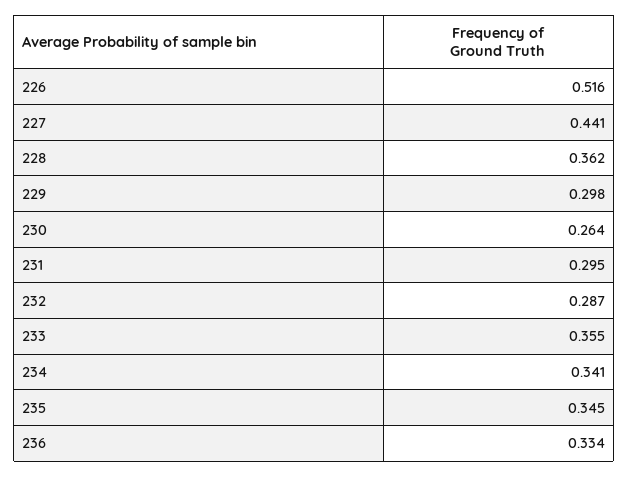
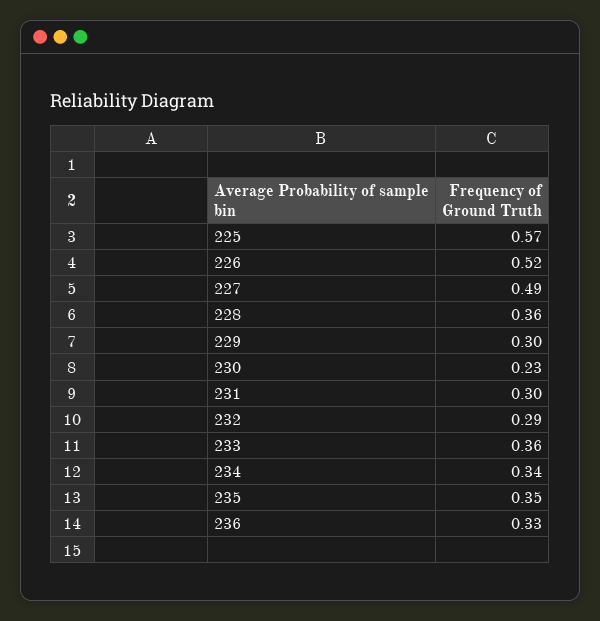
  {
    "226": 0.516,
-   "227": 0.441,
+   "227": 0.49,
    "228": 0.362,
    "229": 0.298,
-   "230": 0.264,
+   "230": 0.23,
    "231": 0.295,
    "232": 0.287,
    "233": 0.355,
    "234": 0.341,
    "235": 0.345,
-   "236": 0.334
+   "236": 0.334,
+   "225": 0.57
  }

